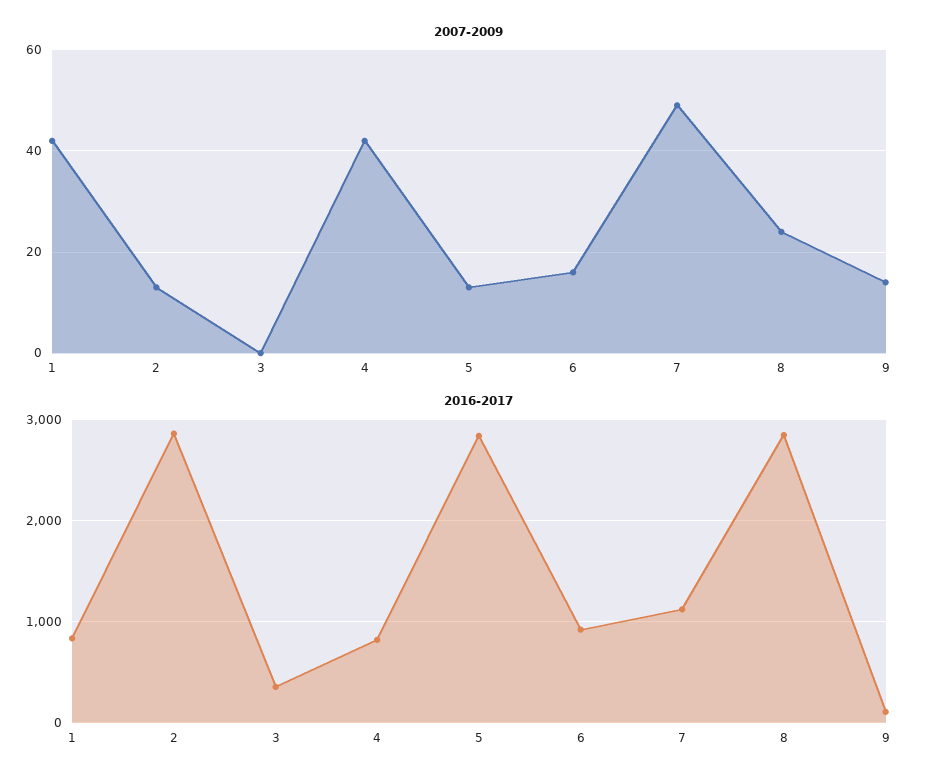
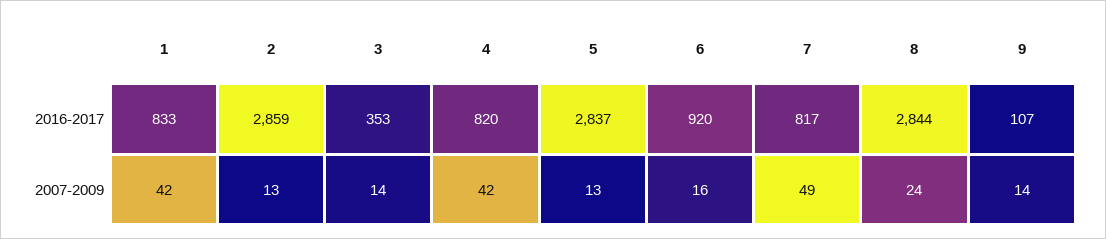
  {
    "2007-2009": {
      "1": 42,
      "2": 13,
-     "3": 0,
+     "3": 14,
      "4": 42,
      "5": 13,
      "6": 16,
      "7": 49,
      "8": 24,
      "9": 14
    },
    "2016-2017": {
      "1": 833,
      "2": 2859,
      "3": 353,
      "4": 820,
      "5": 2837,
      "6": 920,
-     "7": 1100,
+     "7": 817,
      "8": 2844,
      "9": 107
    }
  }

